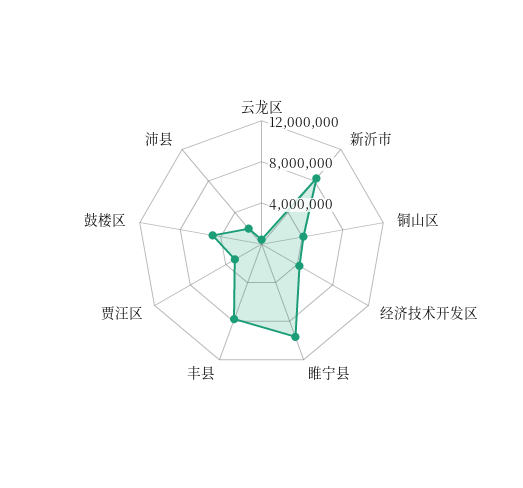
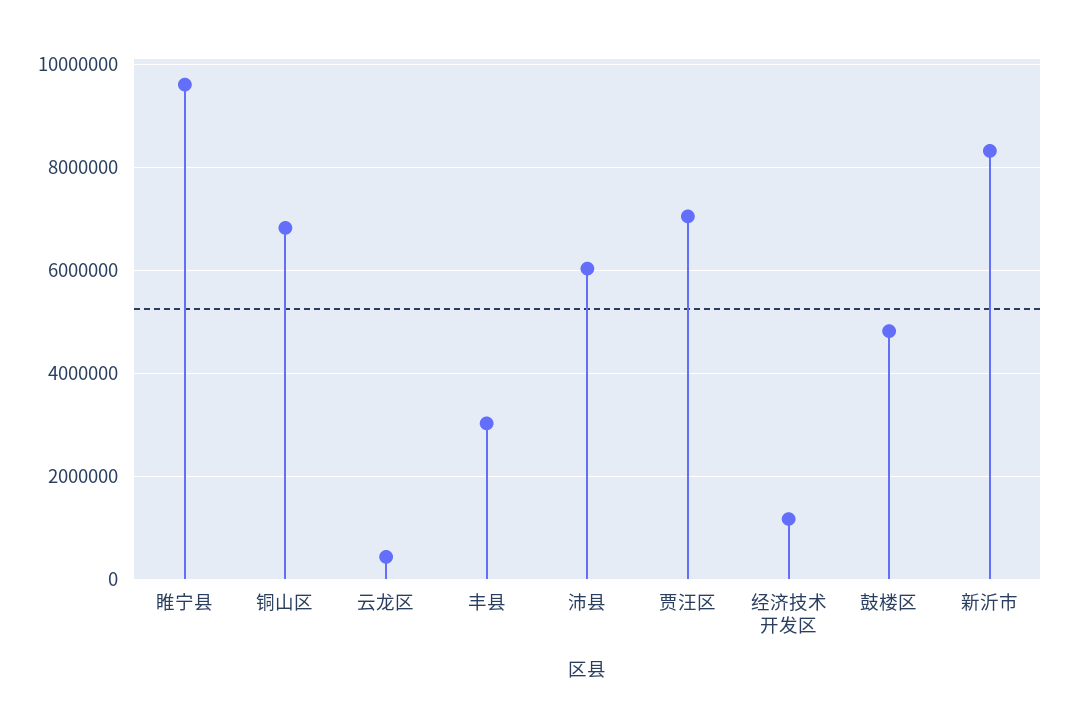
  {
    "云龙区": 400000,
    "新沂市": 8400000,
-   "铜山区": 4000000,
+   "铜山区": 6800000,
-   "经济技术开发区": 4000000,
+   "经济技术开发区": 1200000,
    "睢宁县": 9600000,
-   "丰县": 8000000,
+   "丰县": 3000000,
-   "贾汪区": 3000000,
+   "贾汪区": 7000000,
    "鼓楼区": 4800000,
-   "沛县": 2000000
+   "沛县": 6000000
  }

